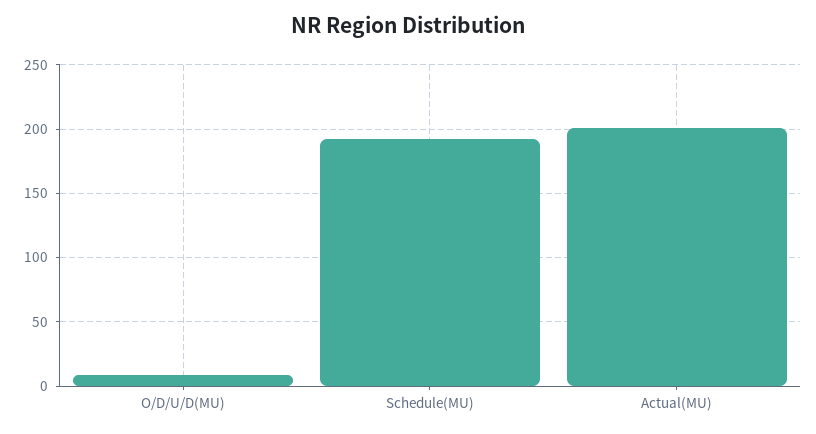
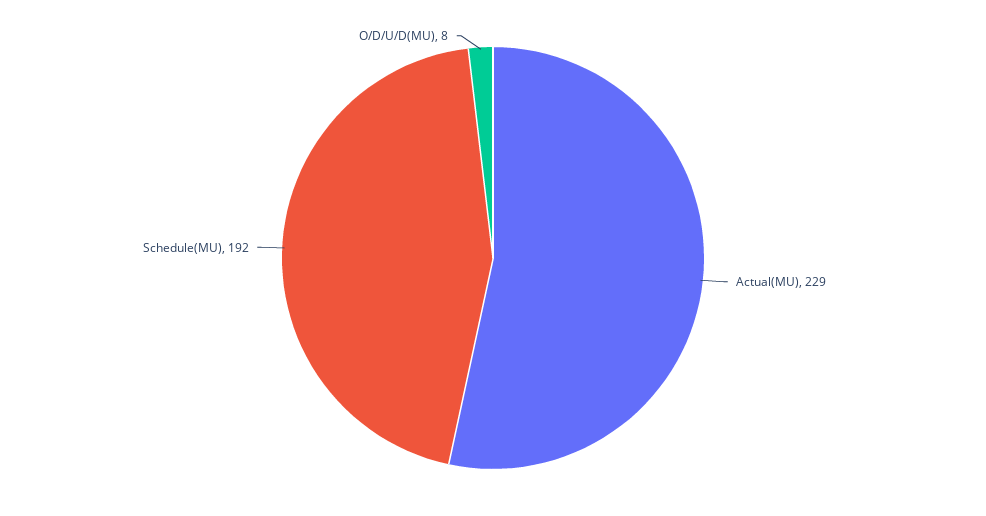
  {
    "O/D/U/D(MU)": 8,
    "Schedule(MU)": 192,
-   "Actual(MU)": 200
+   "Actual(MU)": 229
  }

